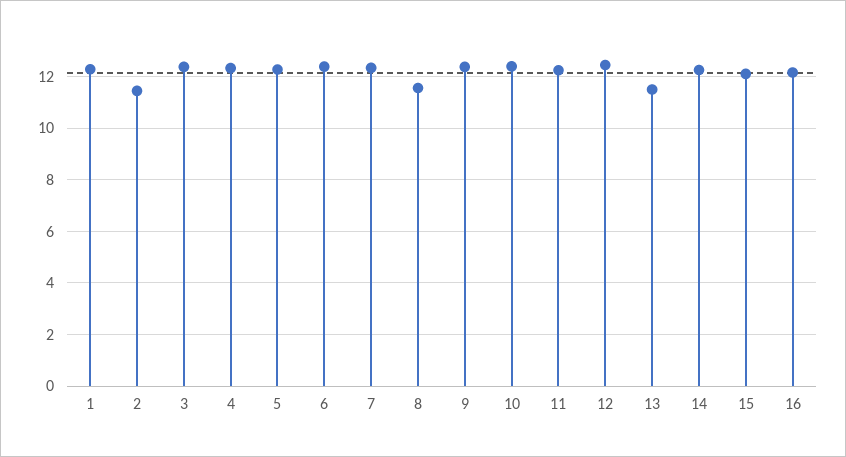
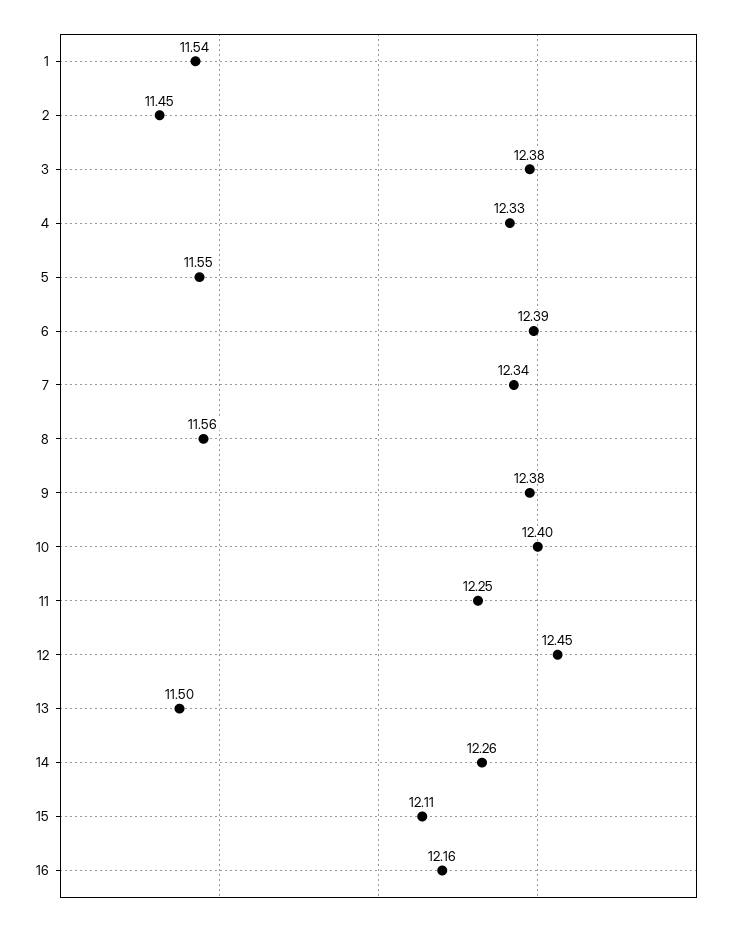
  {
-   "1": 12.25,
+   "1": 11.54,
    "2": 11.45,
    "3": 12.38,
    "4": 12.33,
-   "5": 12.25,
+   "5": 11.55,
    "6": 12.39,
    "7": 12.34,
    "8": 11.56,
    "9": 12.38,
    "10": 12.4,
    "11": 12.25,
    "12": 12.45,
    "13": 11.5,
    "14": 12.26,
    "15": 12.11,
    "16": 12.16
  }

